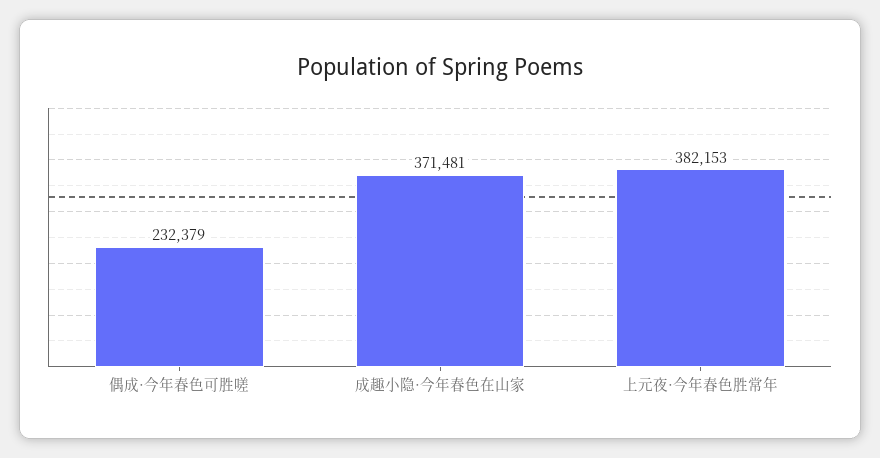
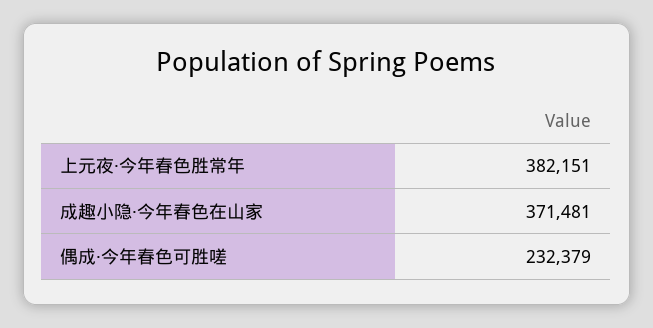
  {
    "偶成·今年春色可胜嗟": 232379,
    "成趣小隐·今年春色在山家": 371481,
-   "上元夜·今年春色胜常年": 382153
+   "上元夜·今年春色胜常年": 382151
  }

